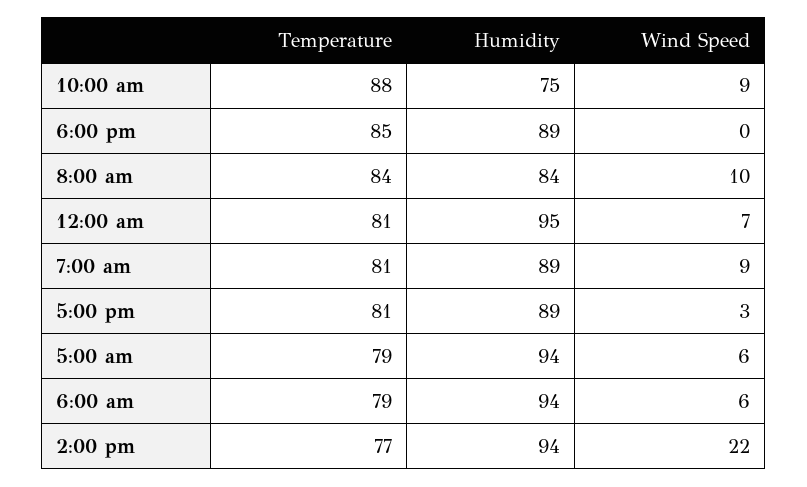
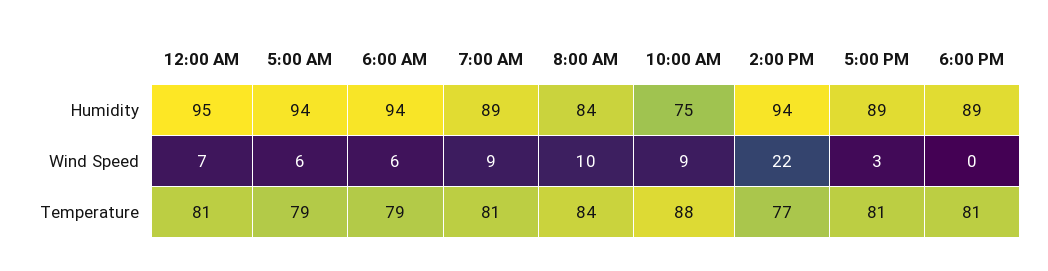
  {
    "Temperature": {
      "10:00 am": 88,
-     "6:00 pm": 85,
+     "6:00 pm": 81,
      "8:00 am": 84,
      "12:00 am": 81,
      "7:00 am": 81,
      "5:00 pm": 81,
      "5:00 am": 79,
      "6:00 am": 79,
      "2:00 pm": 77
    },
    "Humidity": {
      "10:00 am": 75,
      "6:00 pm": 89,
      "8:00 am": 84,
      "12:00 am": 95,
      "7:00 am": 89,
      "5:00 pm": 89,
      "5:00 am": 94,
      "6:00 am": 94,
      "2:00 pm": 94
    },
    "Wind Speed": {
      "10:00 am": 9,
      "6:00 pm": 0,
      "8:00 am": 10,
      "12:00 am": 7,
      "7:00 am": 9,
      "5:00 pm": 3,
      "5:00 am": 6,
      "6:00 am": 6,
      "2:00 pm": 22
    }
  }

